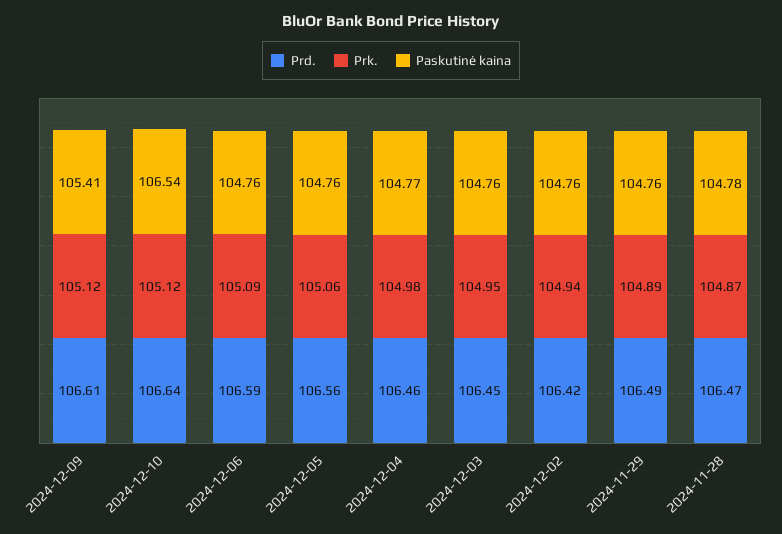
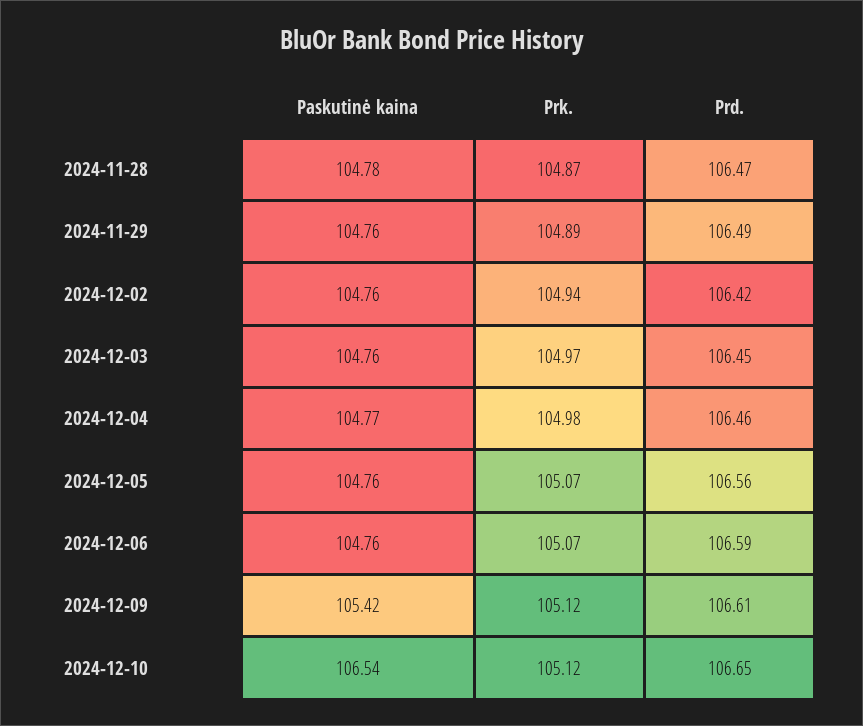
  {
    "Prd.": {
      "2024-12-09": 106.61,
-     "2024-12-10": 106.64,
+     "2024-12-10": 106.65,
      "2024-12-06": 106.59,
      "2024-12-05": 106.56,
      "2024-12-04": 106.46,
      "2024-12-03": 106.45,
      "2024-12-02": 106.42,
      "2024-11-29": 106.49,
      "2024-11-28": 106.47
    },
    "Prk.": {
      "2024-12-09": 105.12,
      "2024-12-10": 105.12,
-     "2024-12-06": 105.09,
+     "2024-12-06": 105.07,
-     "2024-12-05": 105.06,
+     "2024-12-05": 105.07,
      "2024-12-04": 104.98,
-     "2024-12-03": 104.95,
+     "2024-12-03": 104.97,
      "2024-12-02": 104.94,
      "2024-11-29": 104.89,
      "2024-11-28": 104.87
    },
    "Paskutinė kaina": {
-     "2024-12-09": 105.41,
+     "2024-12-09": 105.42,
      "2024-12-10": 106.54,
      "2024-12-06": 104.76,
      "2024-12-05": 104.76,
      "2024-12-04": 104.77,
      "2024-12-03": 104.76,
      "2024-12-02": 104.76,
      "2024-11-29": 104.76,
      "2024-11-28": 104.78
    }
  }

